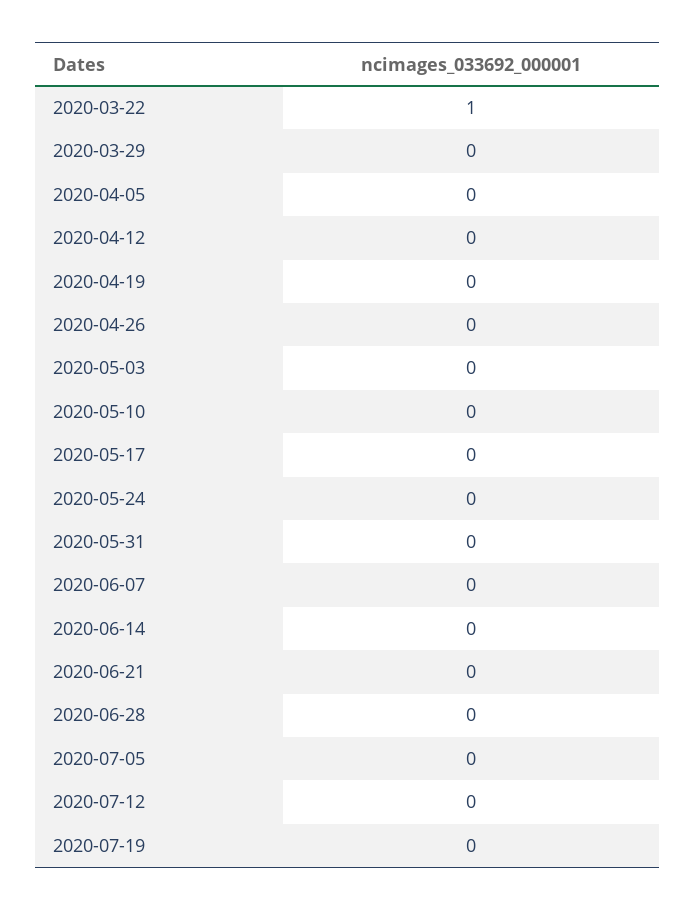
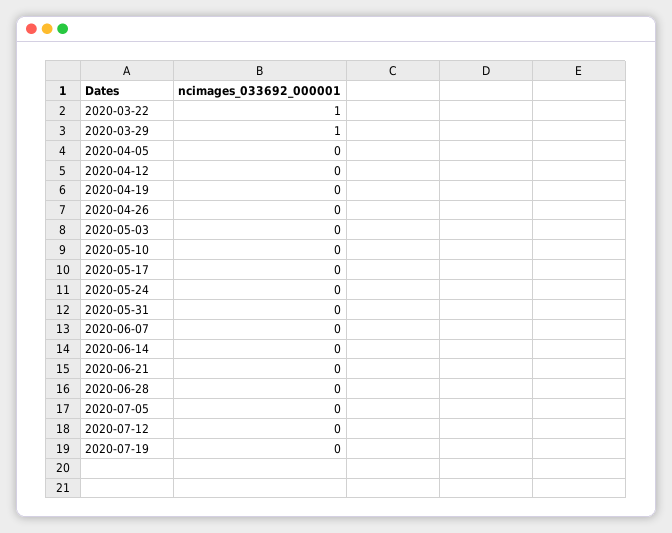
  {
    "2020-03-22": 1,
-   "2020-03-29": 0,
+   "2020-03-29": 1,
    "2020-04-05": 0,
    "2020-04-12": 0,
    "2020-04-19": 0,
    "2020-04-26": 0,
    "2020-05-03": 0,
    "2020-05-10": 0,
    "2020-05-17": 0,
    "2020-05-24": 0,
    "2020-05-31": 0,
    "2020-06-07": 0,
    "2020-06-14": 0,
    "2020-06-21": 0,
    "2020-06-28": 0,
    "2020-07-05": 0,
    "2020-07-12": 0,
    "2020-07-19": 0
  }

